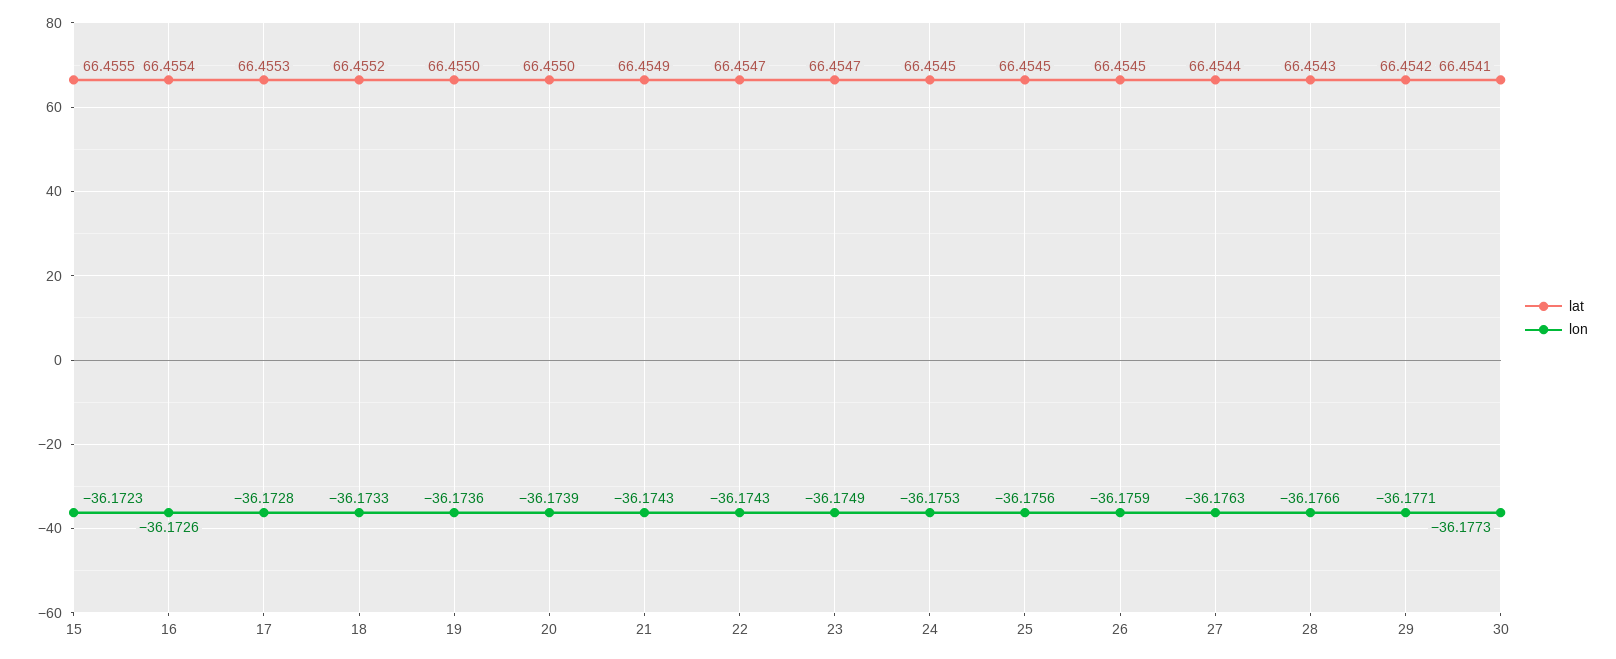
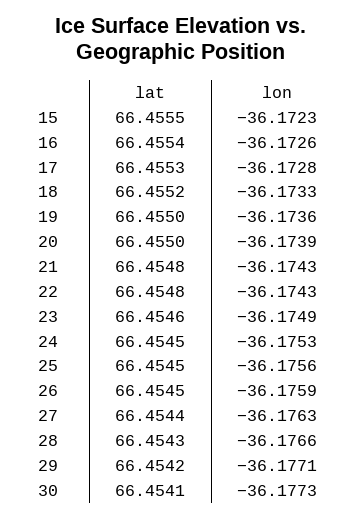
  {
    "lat": {
      "15": 66.4555,
      "16": 66.4554,
      "17": 66.4553,
      "18": 66.4552,
      "19": 66.455,
      "20": 66.455,
-     "21": 66.4549,
+     "21": 66.4548,
-     "22": 66.4547,
+     "22": 66.4548,
-     "23": 66.4547,
+     "23": 66.4546,
      "24": 66.4545,
      "25": 66.4545,
      "26": 66.4545,
      "27": 66.4544,
      "28": 66.4543,
      "29": 66.4542,
      "30": 66.4541
    },
    "lon": {
      "15": -36.1723,
      "16": -36.1726,
      "17": -36.1728,
      "18": -36.1733,
      "19": -36.1736,
      "20": -36.1739,
      "21": -36.1743,
      "22": -36.1743,
      "23": -36.1749,
      "24": -36.1753,
      "25": -36.1756,
      "26": -36.1759,
      "27": -36.1763,
      "28": -36.1766,
      "29": -36.1771,
      "30": -36.1773
    }
  }

